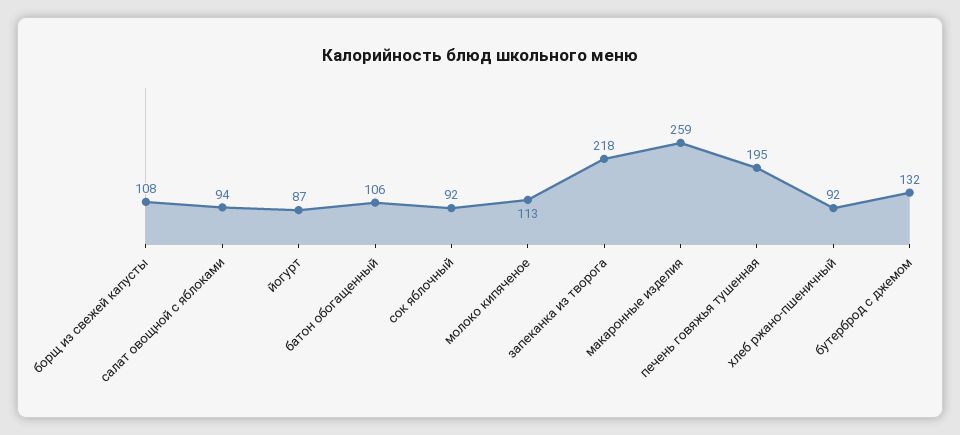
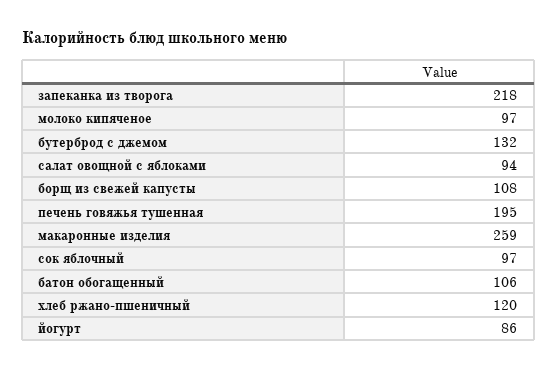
  {
    "борщ из свежей капусты": 108,
    "салат овощной с яблоками": 94,
-   "йогурт": 87,
+   "йогурт": 86,
    "батон обогащенный": 106,
-   "сок яблочный": 92,
+   "сок яблочный": 97,
-   "молоко кипяченое": 113,
+   "молоко кипяченое": 97,
    "запеканка из творога": 218,
    "макаронные изделия": 259,
    "печень говяжья тушенная": 195,
-   "хлеб ржано-пшеничный": 92,
+   "хлеб ржано-пшеничный": 120,
    "бутерброд с джемом": 132
  }

